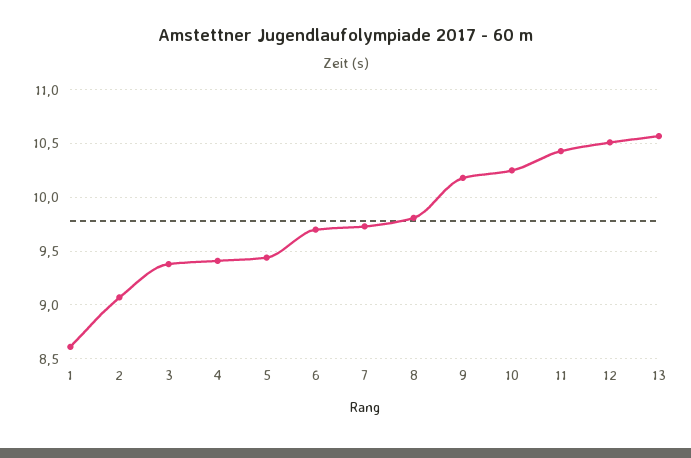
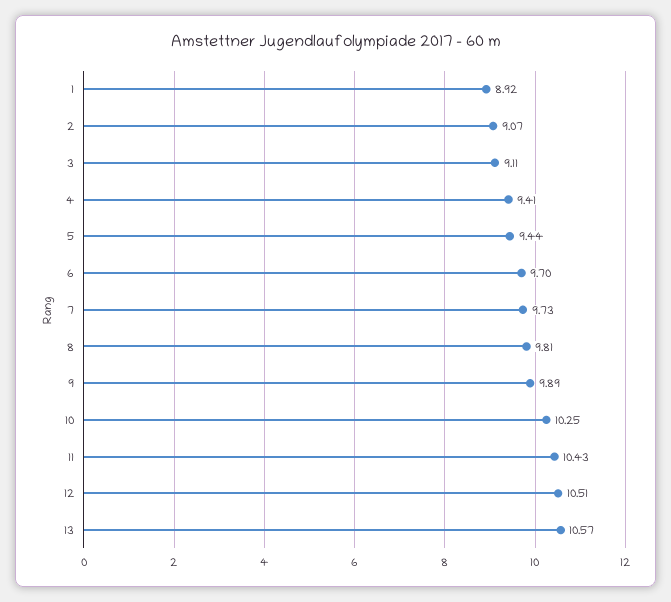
  {
-   "1": 8.6,
+   "1": 8.92,
    "2": 9.07,
-   "3": 9.4,
+   "3": 9.11,
    "4": 9.41,
    "5": 9.44,
    "6": 9.7,
    "7": 9.73,
    "8": 9.81,
-   "9": 10.2,
+   "9": 9.89,
    "10": 10.25,
    "11": 10.43,
    "12": 10.51,
    "13": 10.57
  }

